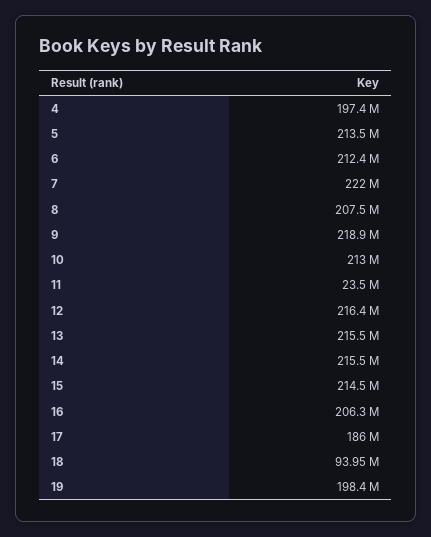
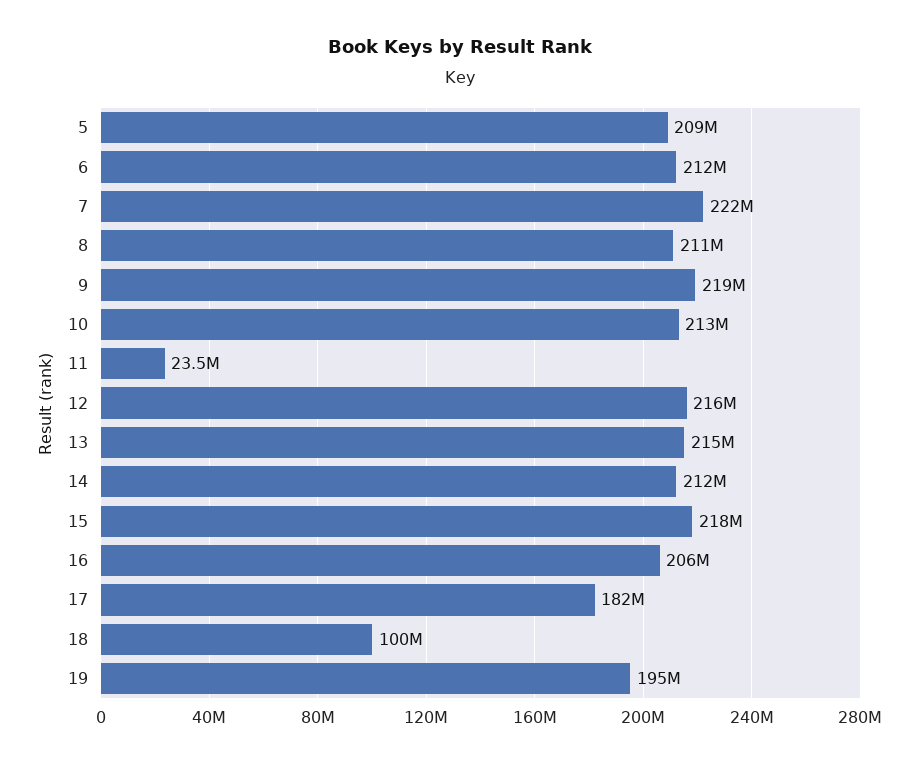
  {
-   "4": 197400000,
-   "5": 213500000,
+   "5": 209000000,
    "6": 212400000,
    "7": 222000000,
-   "8": 207500000,
+   "8": 211000000,
    "9": 218900000,
    "10": 213000000,
    "11": 23500000,
    "12": 216400000,
    "13": 215500000,
-   "14": 215500000,
+   "14": 212000000,
-   "15": 214500000,
+   "15": 218000000,
    "16": 206300000,
-   "17": 186000000,
+   "17": 182000000,
-   "18": 93950000,
+   "18": 100000000,
-   "19": 198400000
+   "19": 195000000
  }

